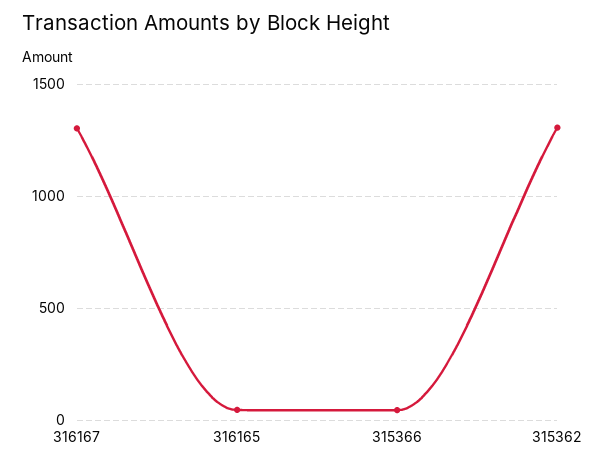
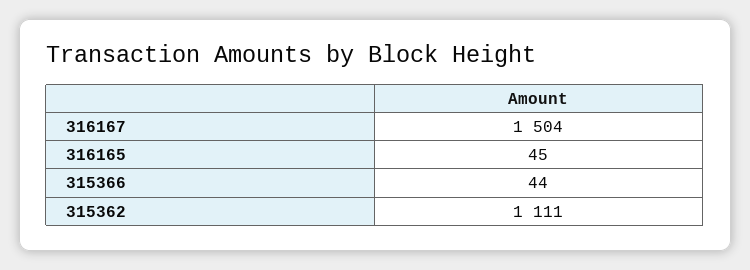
  {
-   "316167": 1300,
+   "316167": 1504,
    "316165": 45,
    "315366": 44,
-   "315362": 1300
+   "315362": 1111
  }

